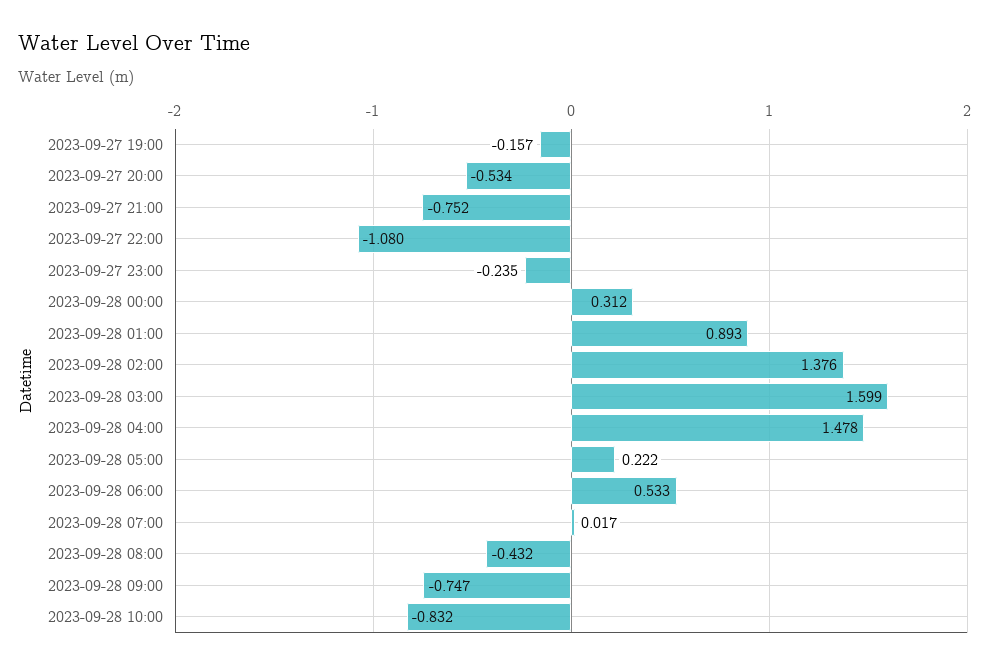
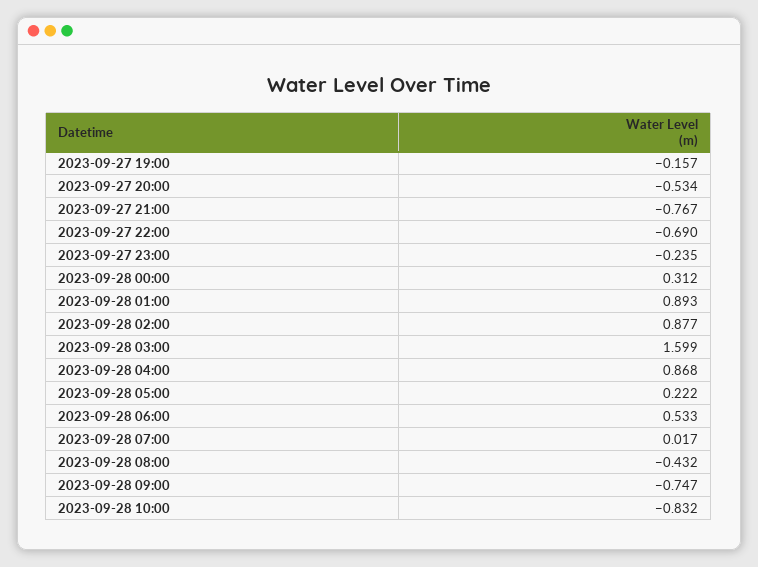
  {
    "2023-09-27 19:00": -0.157,
    "2023-09-27 20:00": -0.534,
-   "2023-09-27 21:00": -0.752,
+   "2023-09-27 21:00": -0.767,
-   "2023-09-27 22:00": -1.08,
+   "2023-09-27 22:00": -0.69,
    "2023-09-27 23:00": -0.235,
    "2023-09-28 00:00": 0.312,
    "2023-09-28 01:00": 0.893,
-   "2023-09-28 02:00": 1.376,
+   "2023-09-28 02:00": 0.877,
    "2023-09-28 03:00": 1.599,
-   "2023-09-28 04:00": 1.478,
+   "2023-09-28 04:00": 0.868,
    "2023-09-28 05:00": 0.222,
    "2023-09-28 06:00": 0.533,
    "2023-09-28 07:00": 0.017,
    "2023-09-28 08:00": -0.432,
    "2023-09-28 09:00": -0.747,
    "2023-09-28 10:00": -0.832
  }

